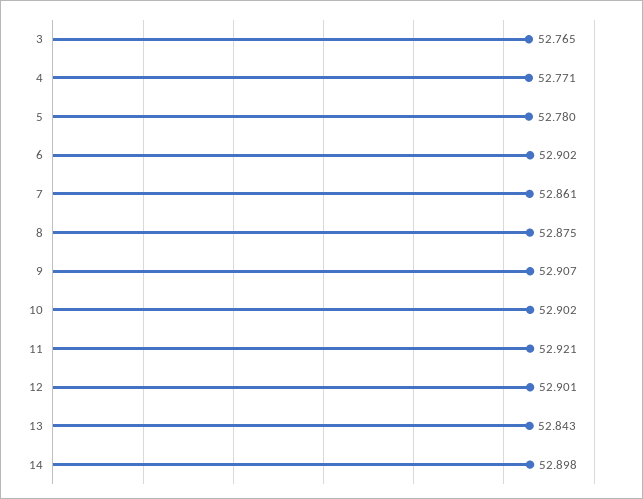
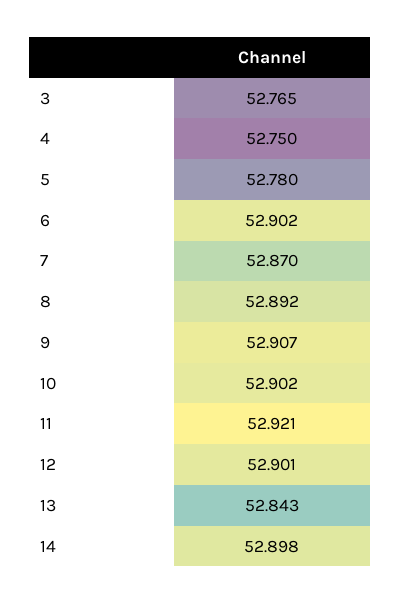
  {
    "3": 52.765,
-   "4": 52.771,
+   "4": 52.75,
    "5": 52.78,
    "6": 52.902,
-   "7": 52.861,
+   "7": 52.87,
-   "8": 52.875,
+   "8": 52.892,
    "9": 52.907,
    "10": 52.902,
    "11": 52.921,
    "12": 52.901,
    "13": 52.843,
    "14": 52.898
  }

